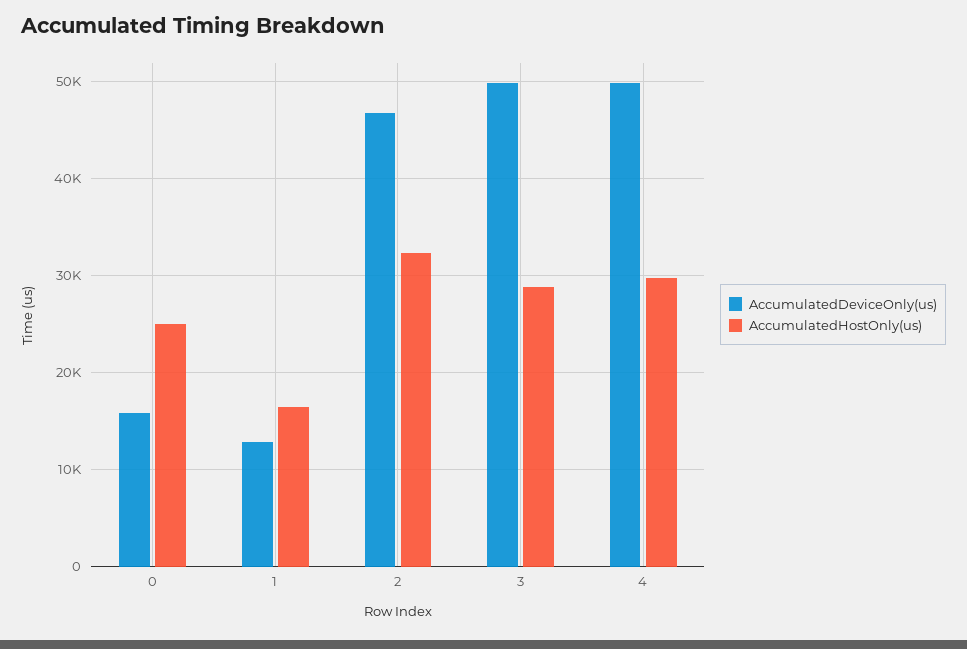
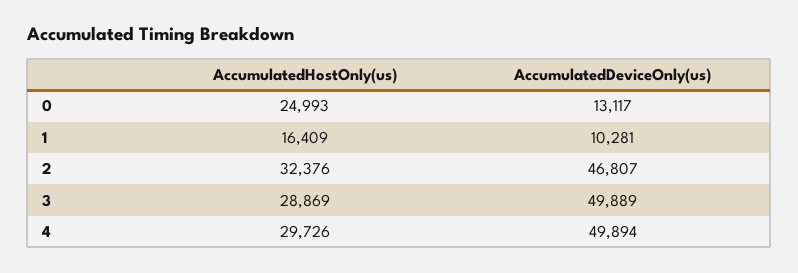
  {
    "AccumulatedDeviceOnly(us)": {
-     "0": 16000,
+     "0": 13117,
-     "1": 13000,
+     "1": 10281,
      "2": 46807,
      "3": 49889,
      "4": 49894
    },
    "AccumulatedHostOnly(us)": {
      "0": 24993,
      "1": 16409,
      "2": 32376,
      "3": 28869,
      "4": 29726
    }
  }

